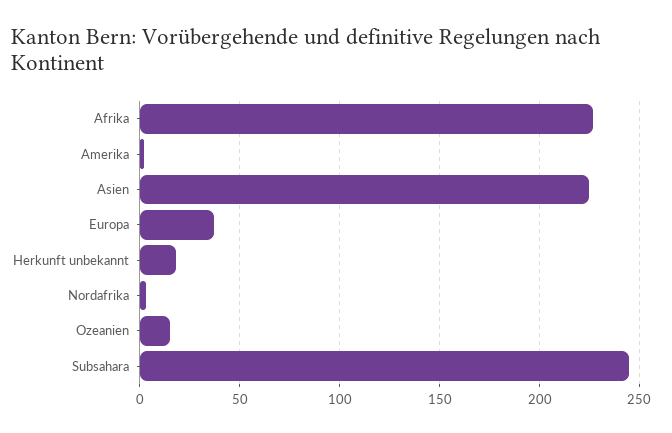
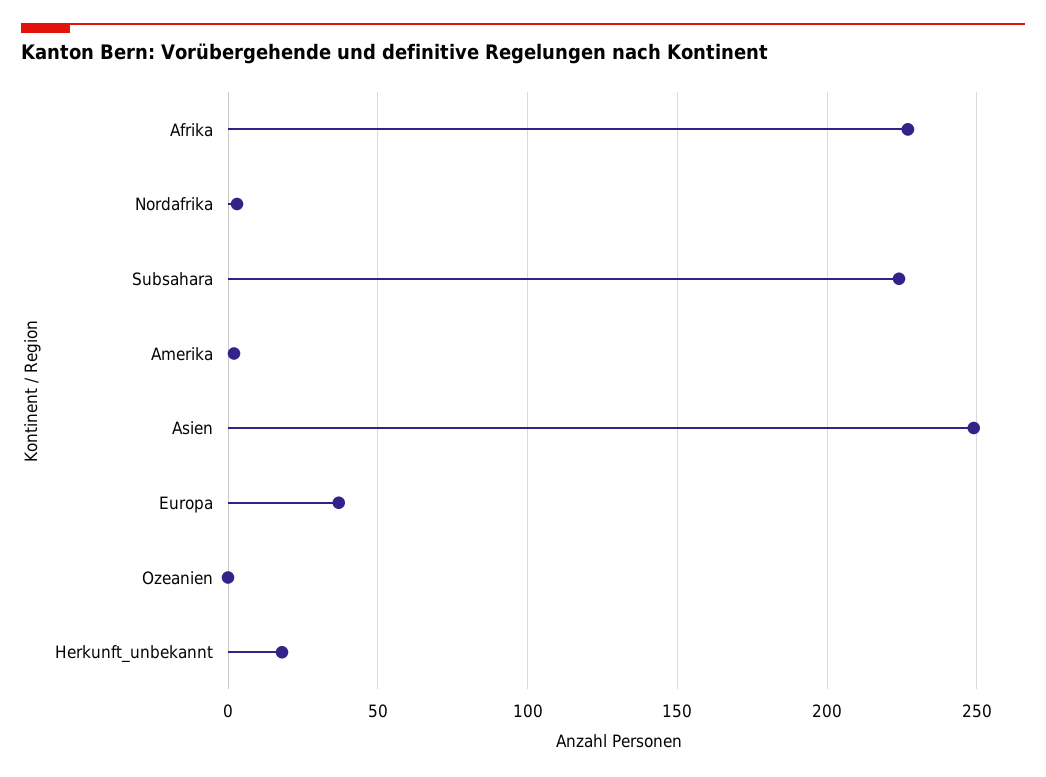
  {
    "Afrika": 225,
    "Amerika": 0,
-   "Asien": 225,
+   "Asien": 250,
    "Europa": 35,
    "Herkunft unbekannt": 20,
    "Nordafrika": 5,
-   "Ozeanien": 15,
+   "Ozeanien": 0,
-   "Subsahara": 245
+   "Subsahara": 225
  }

